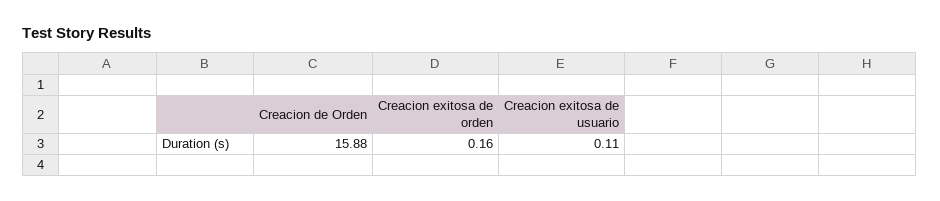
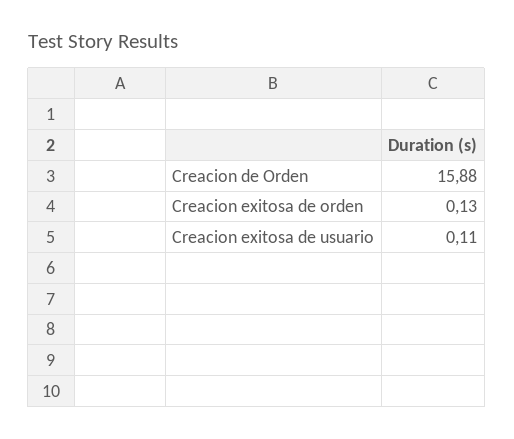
  {
    "Creacion de Orden": 15.88,
-   "Creacion exitosa de orden": 0.16,
+   "Creacion exitosa de orden": 0.13,
    "Creacion exitosa de usuario": 0.11
  }

